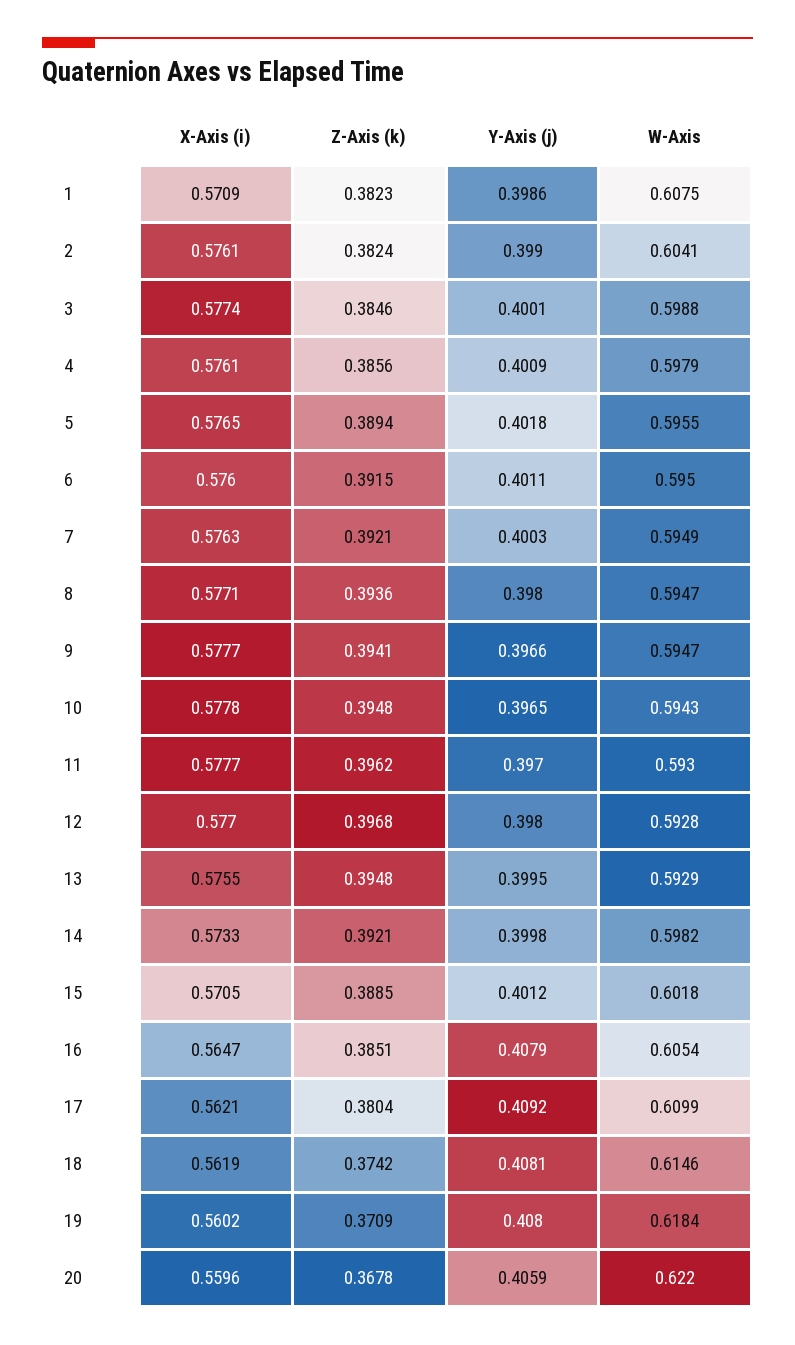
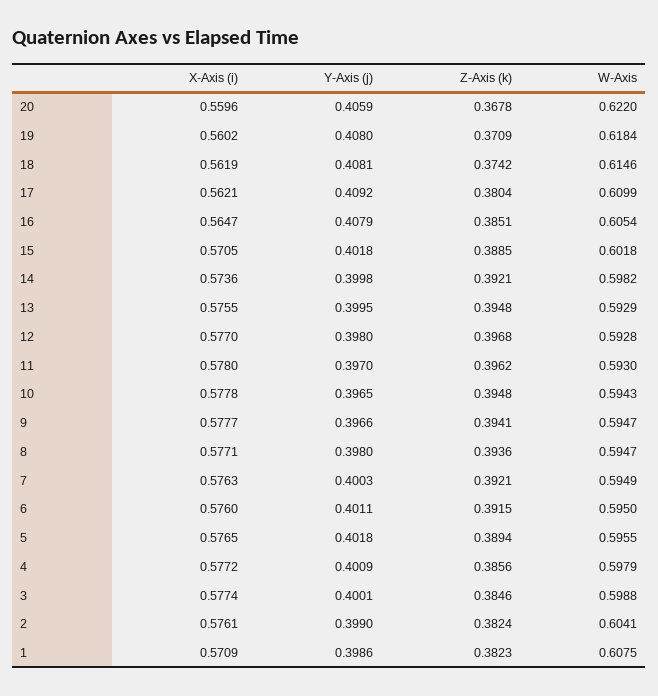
  {
    "X-Axis (i)": {
      "1": 0.5709,
      "2": 0.5761,
      "3": 0.5774,
-     "4": 0.5761,
+     "4": 0.5772,
      "5": 0.5765,
      "6": 0.576,
      "7": 0.5763,
      "8": 0.5771,
      "9": 0.5777,
      "10": 0.5778,
-     "11": 0.5777,
+     "11": 0.578,
      "12": 0.577,
      "13": 0.5755,
-     "14": 0.5733,
+     "14": 0.5736,
      "15": 0.5705,
      "16": 0.5647,
      "17": 0.5621,
      "18": 0.5619,
      "19": 0.5602,
      "20": 0.5596
    },
    "Z-Axis (k)": {
      "1": 0.3823,
      "2": 0.3824,
      "3": 0.3846,
      "4": 0.3856,
      "5": 0.3894,
      "6": 0.3915,
      "7": 0.3921,
      "8": 0.3936,
      "9": 0.3941,
      "10": 0.3948,
      "11": 0.3962,
      "12": 0.3968,
      "13": 0.3948,
      "14": 0.3921,
      "15": 0.3885,
      "16": 0.3851,
      "17": 0.3804,
      "18": 0.3742,
      "19": 0.3709,
      "20": 0.3678
    },
    "Y-Axis (j)": {
      "1": 0.3986,
      "2": 0.399,
      "3": 0.4001,
      "4": 0.4009,
      "5": 0.4018,
      "6": 0.4011,
      "7": 0.4003,
      "8": 0.398,
      "9": 0.3966,
      "10": 0.3965,
      "11": 0.397,
      "12": 0.398,
      "13": 0.3995,
      "14": 0.3998,
-     "15": 0.4012,
+     "15": 0.4018,
      "16": 0.4079,
      "17": 0.4092,
      "18": 0.4081,
      "19": 0.408,
      "20": 0.4059
    },
    "W-Axis": {
      "1": 0.6075,
      "2": 0.6041,
      "3": 0.5988,
      "4": 0.5979,
      "5": 0.5955,
      "6": 0.595,
      "7": 0.5949,
      "8": 0.5947,
      "9": 0.5947,
      "10": 0.5943,
      "11": 0.593,
      "12": 0.5928,
      "13": 0.5929,
      "14": 0.5982,
      "15": 0.6018,
      "16": 0.6054,
      "17": 0.6099,
      "18": 0.6146,
      "19": 0.6184,
      "20": 0.622
    }
  }

